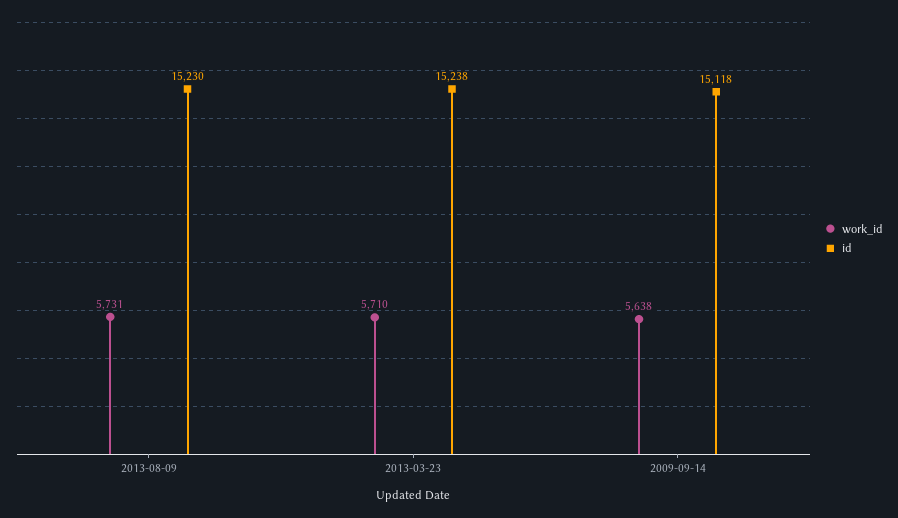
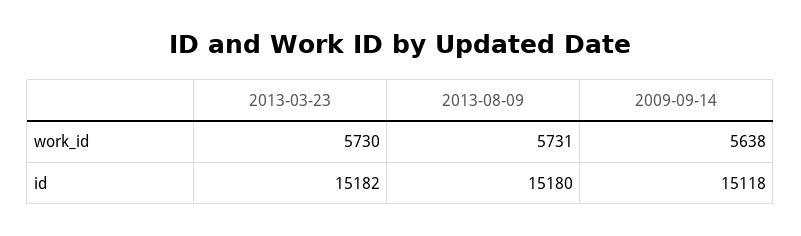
  {
    "work_id": {
      "2013-08-09": 5731,
-     "2013-03-23": 5710,
+     "2013-03-23": 5730,
      "2009-09-14": 5638
    },
    "id": {
-     "2013-08-09": 15230,
+     "2013-08-09": 15180,
-     "2013-03-23": 15238,
+     "2013-03-23": 15182,
      "2009-09-14": 15118
    }
  }

